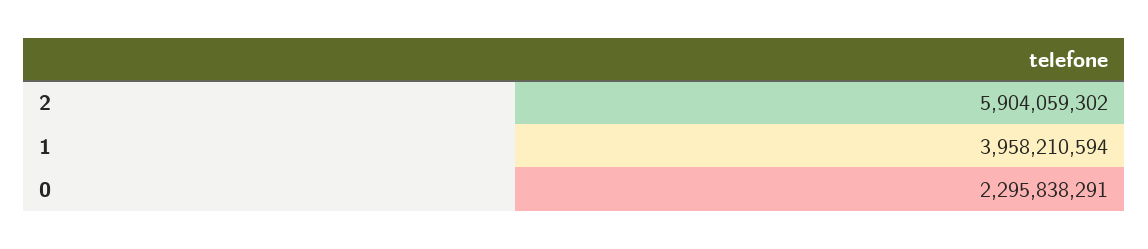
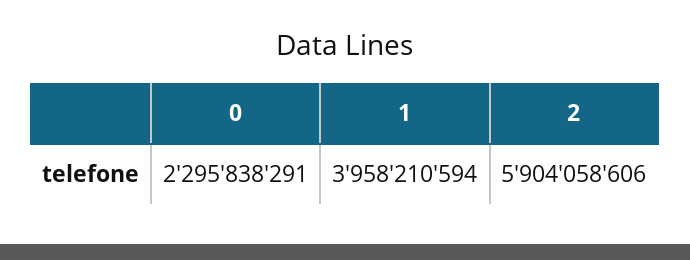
  {
-   "2": 5904059302,
+   "2": 5904058606,
    "1": 3958210594,
    "0": 2295838291
  }

